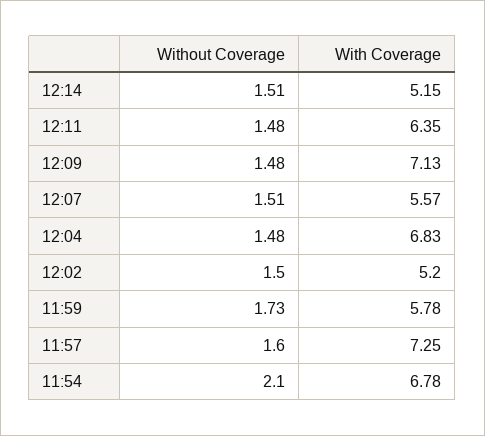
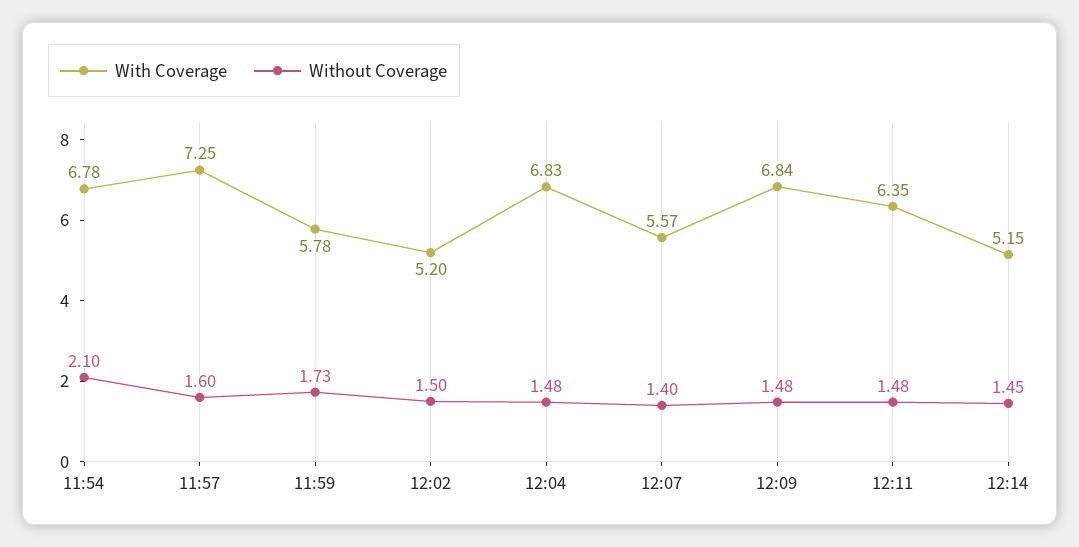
  {
    "Without Coverage": {
-     "12:14": 1.51,
+     "12:14": 1.45,
      "12:11": 1.48,
      "12:09": 1.48,
-     "12:07": 1.51,
+     "12:07": 1.4,
      "12:04": 1.48,
      "12:02": 1.5,
      "11:59": 1.73,
      "11:57": 1.6,
      "11:54": 2.1
    },
    "With Coverage": {
      "12:14": 5.15,
      "12:11": 6.35,
-     "12:09": 7.13,
+     "12:09": 6.84,
      "12:07": 5.57,
      "12:04": 6.83,
      "12:02": 5.2,
      "11:59": 5.78,
      "11:57": 7.25,
      "11:54": 6.78
    }
  }

